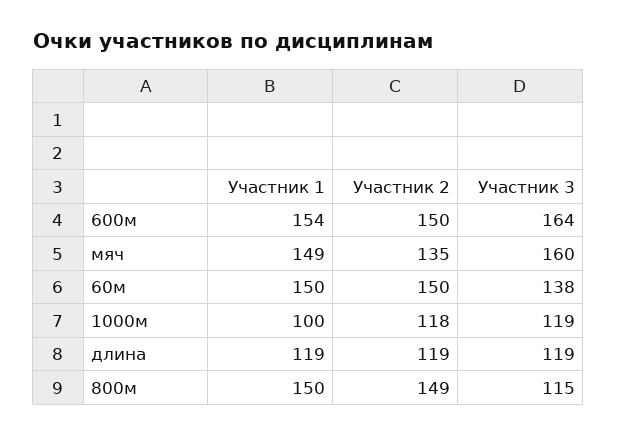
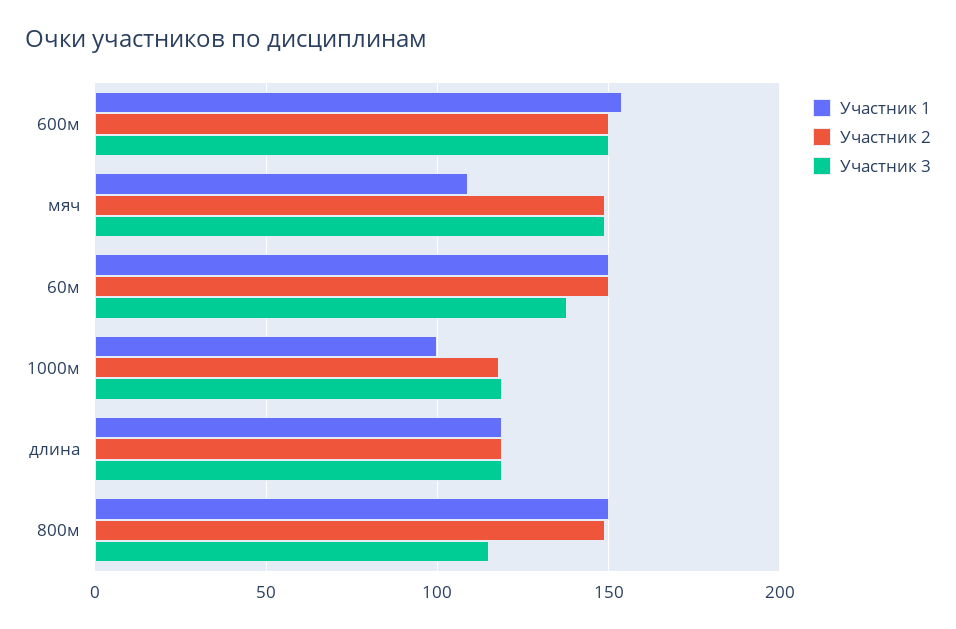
  {
    "Участник 1": {
      "600м": 154,
-     "мяч": 149,
+     "мяч": 110,
      "60м": 150,
      "1000м": 100,
      "длина": 119,
      "800м": 150
    },
    "Участник 2": {
      "600м": 150,
-     "мяч": 135,
+     "мяч": 150,
      "60м": 150,
      "1000м": 118,
      "длина": 119,
      "800м": 149
    },
    "Участник 3": {
-     "600м": 164,
+     "600м": 150,
-     "мяч": 160,
+     "мяч": 150,
      "60м": 138,
      "1000м": 119,
      "длина": 119,
      "800м": 115
    }
  }

